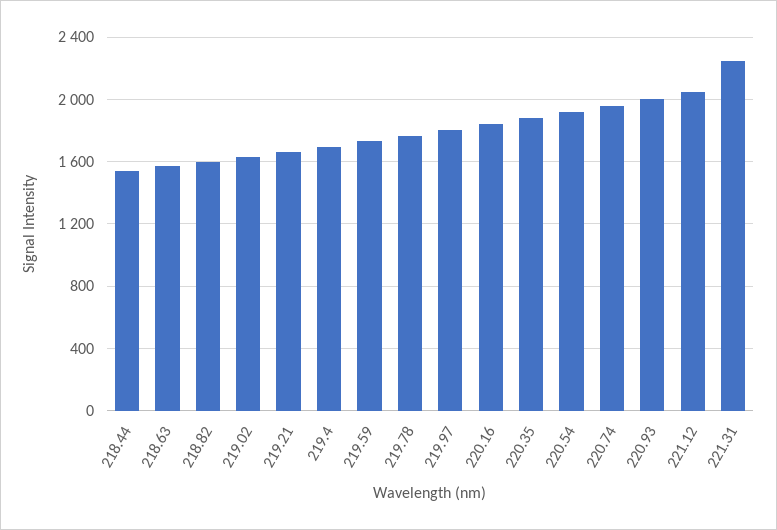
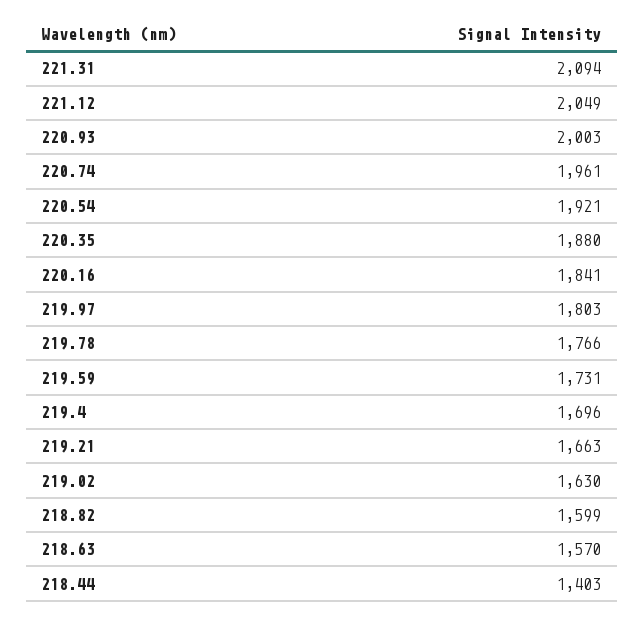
  {
-   "218.44": 1550,
+   "218.44": 1403,
    "218.63": 1570,
    "218.82": 1599,
    "219.02": 1630,
    "219.21": 1663,
    "219.4": 1696,
    "219.59": 1731,
    "219.78": 1766,
    "219.97": 1803,
    "220.16": 1841,
    "220.35": 1880,
    "220.54": 1921,
    "220.74": 1961,
    "220.93": 2003,
    "221.12": 2049,
-   "221.31": 2250
+   "221.31": 2094
  }

